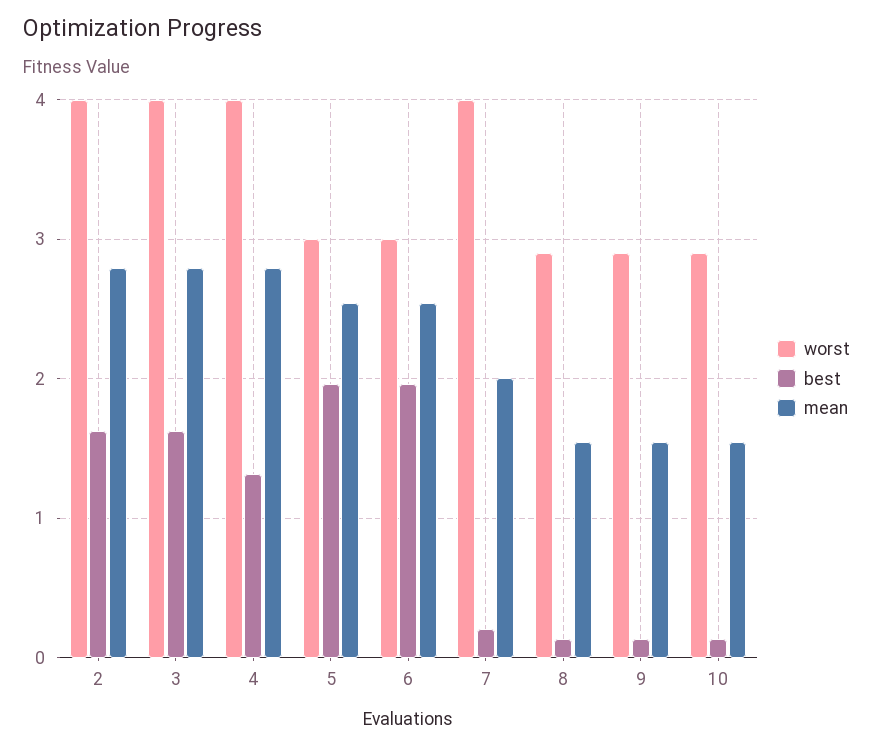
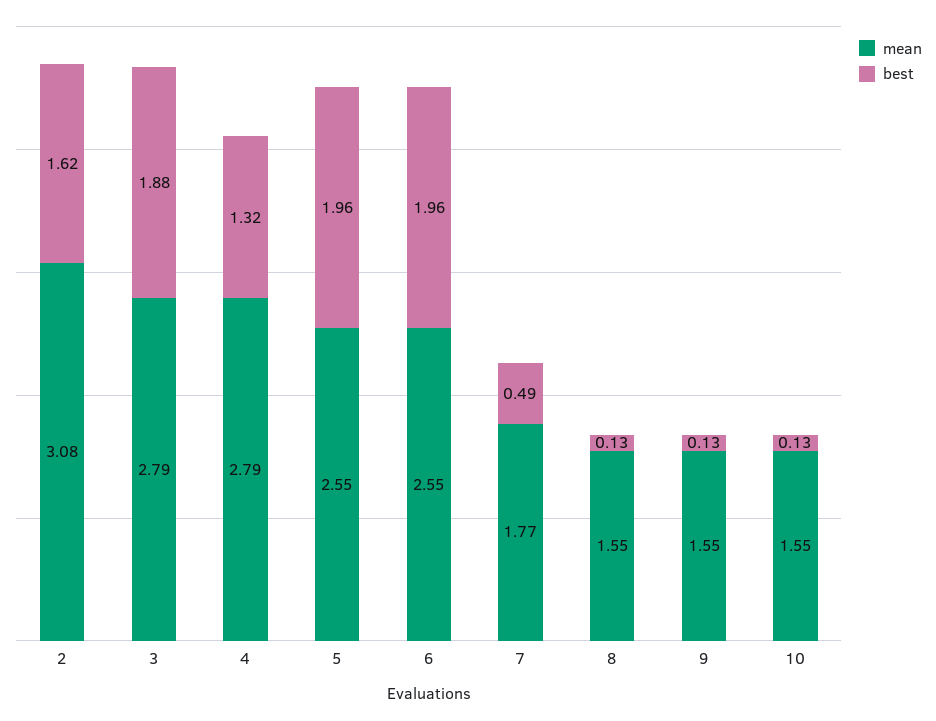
  {
-   "worst": {
-     "2": 4,
-     "3": 4,
-     "4": 4,
-     "5": 3,
-     "6": 3,
-     "7": 4,
-     "8": 2.9,
-     "9": 2.9,
-     "10": 2.9
-   },
    "best": {
      "2": 1.62,
-     "3": 1.6,
+     "3": 1.88,
      "4": 1.32,
      "5": 1.96,
      "6": 1.96,
-     "7": 0.2,
+     "7": 0.49,
      "8": 0.13,
      "9": 0.13,
      "10": 0.13
    },
    "mean": {
-     "2": 2.8,
+     "2": 3.08,
      "3": 2.79,
      "4": 2.79,
      "5": 2.55,
      "6": 2.55,
-     "7": 2,
+     "7": 1.77,
      "8": 1.55,
      "9": 1.55,
      "10": 1.55
    }
  }

